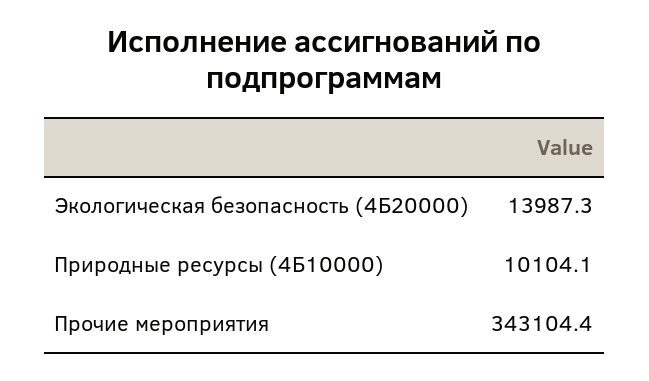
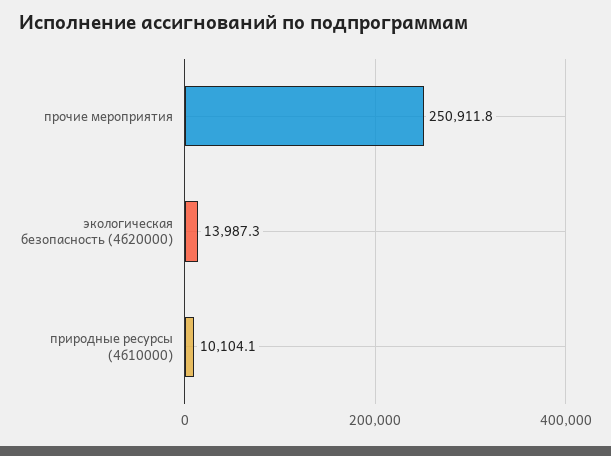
  {
    "Экологическая безопасность (4Б20000)": 13987.3,
    "Природные ресурсы (4Б10000)": 10104.1,
-   "Прочие мероприятия": 343104.4
+   "Прочие мероприятия": 250911.8
  }

